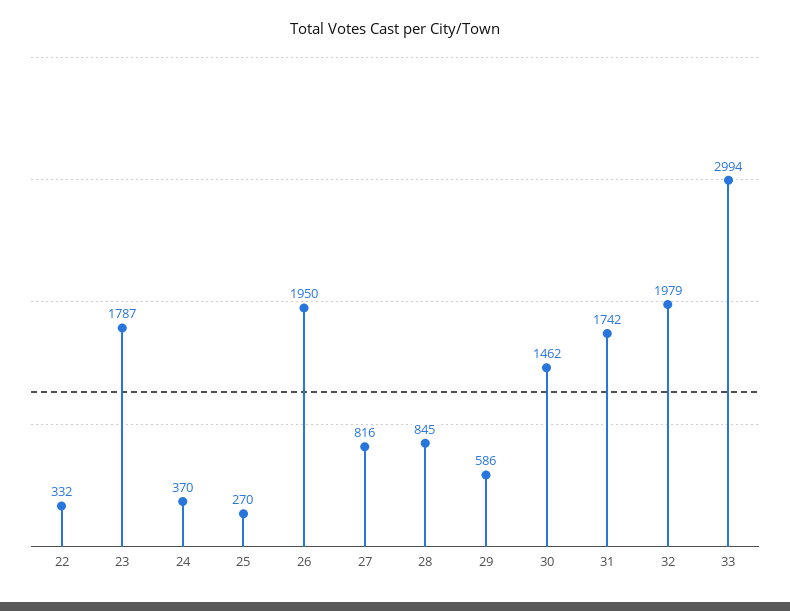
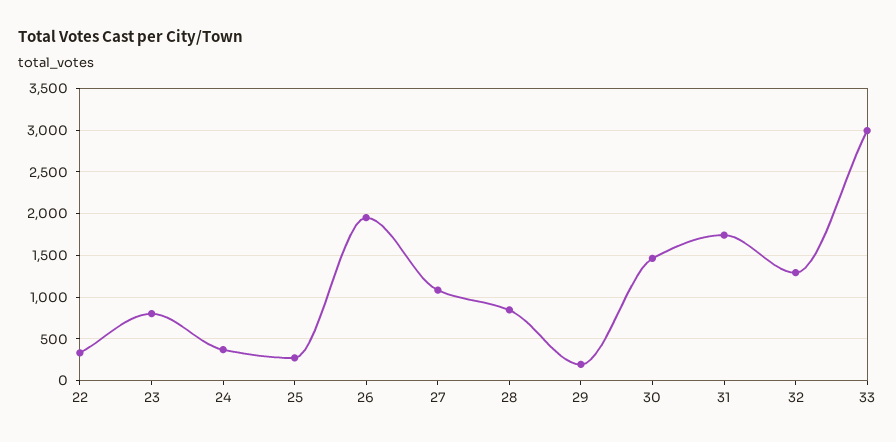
  {
    "22": 332,
-   "23": 1787,
+   "23": 800,
    "24": 370,
    "25": 270,
    "26": 1950,
-   "27": 816,
+   "27": 1100,
    "28": 845,
-   "29": 586,
+   "29": 200,
    "30": 1462,
    "31": 1742,
-   "32": 1979,
+   "32": 1300,
    "33": 2994
  }

